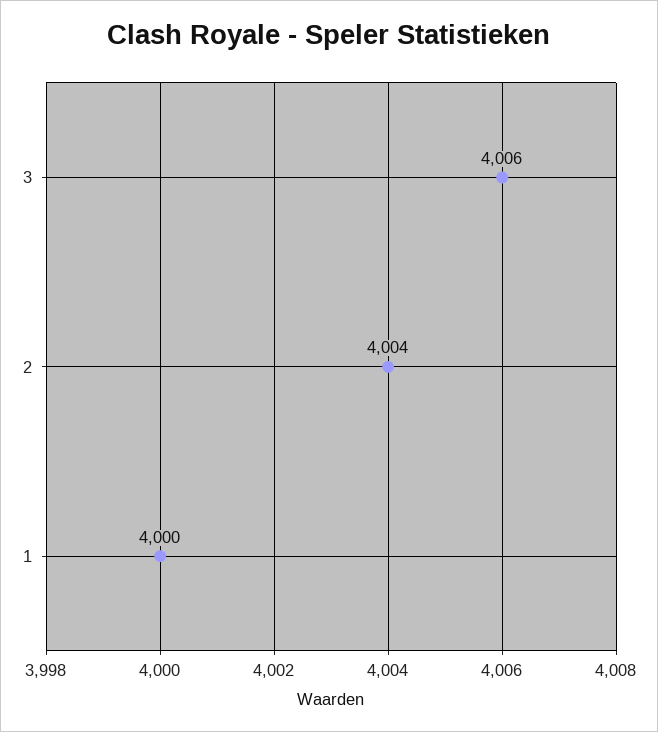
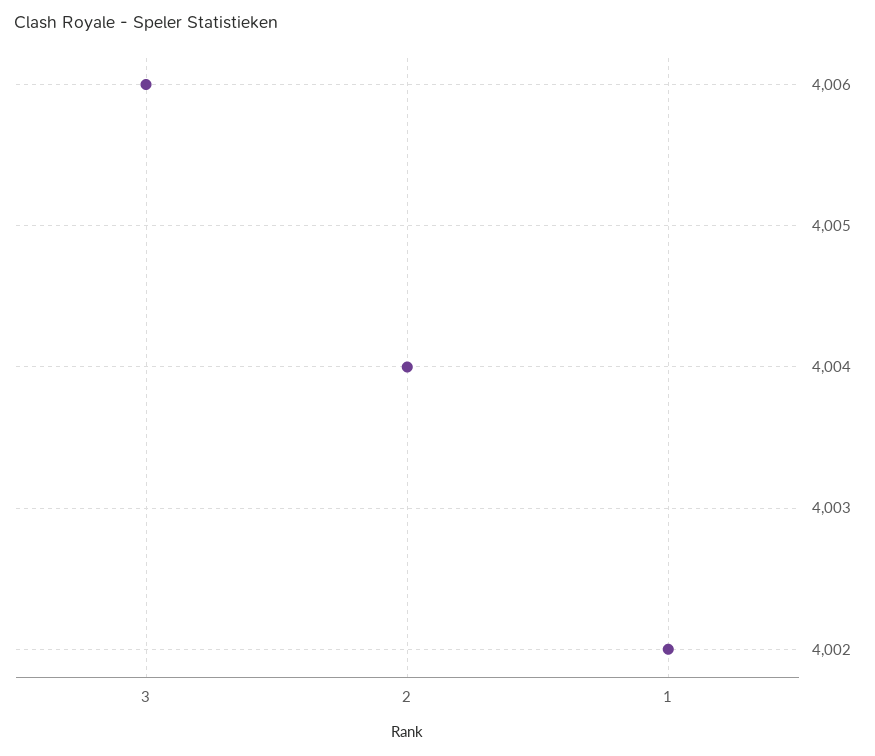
  {
    "3": 4006,
    "2": 4004,
-   "1": 4000
+   "1": 4002
  }

